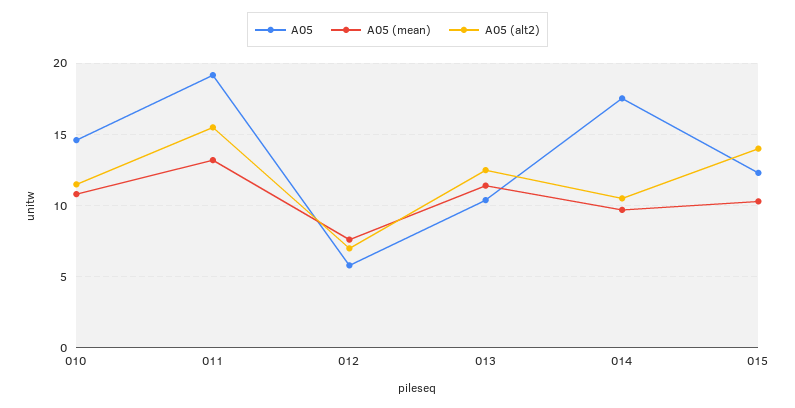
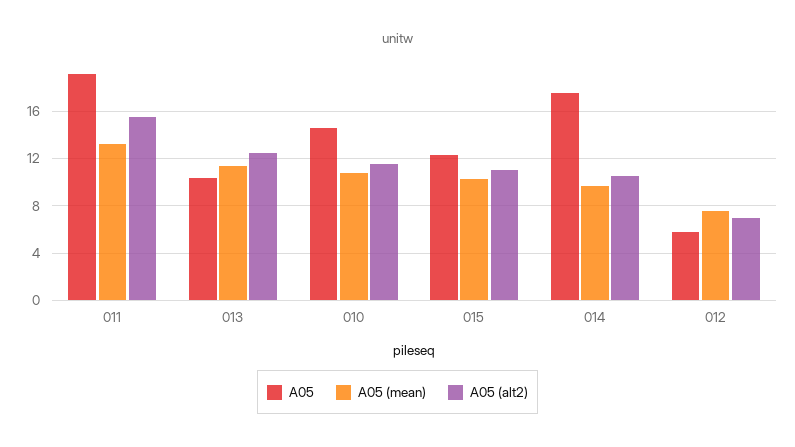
  {
    "A05": {
      "010": 14.5,
      "011": 19,
      "012": 6,
      "013": 10.5,
      "014": 17.5,
      "015": 12.5
    },
    "A05 (mean)": {
      "010": 11,
      "011": 13,
      "012": 7.5,
      "013": 11.5,
      "014": 9.5,
      "015": 10.5
    },
    "A05 (alt2)": {
      "010": 11.5,
      "011": 15.5,
      "012": 7,
      "013": 12.5,
      "014": 10.5,
-     "015": 14
+     "015": 11
    }
  }

